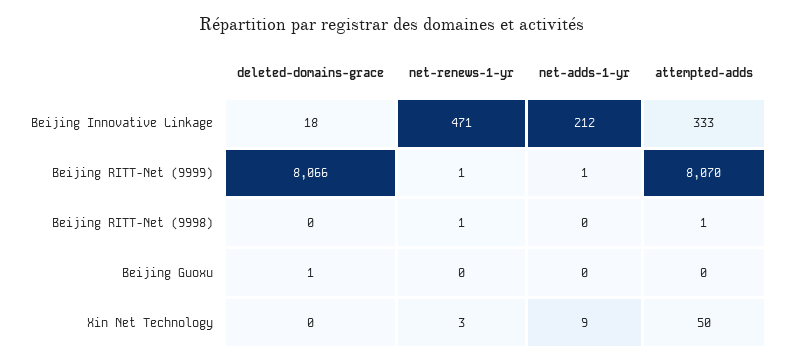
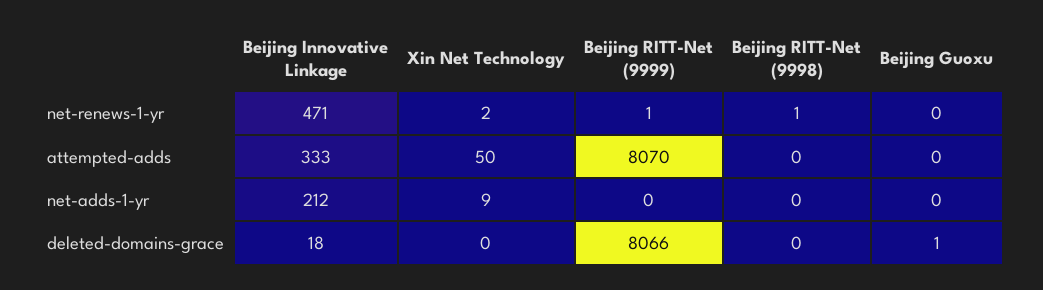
  {
    "deleted-domains-grace": {
      "Beijing Innovative Linkage": 18,
      "Beijing RITT-Net (9999)": 8066,
      "Beijing RITT-Net (9998)": 0,
      "Beijing Guoxu": 1,
      "Xin Net Technology": 0
    },
    "net-renews-1-yr": {
      "Beijing Innovative Linkage": 471,
      "Beijing RITT-Net (9999)": 1,
      "Beijing RITT-Net (9998)": 1,
      "Beijing Guoxu": 0,
-     "Xin Net Technology": 3
+     "Xin Net Technology": 2
    },
    "net-adds-1-yr": {
      "Beijing Innovative Linkage": 212,
-     "Beijing RITT-Net (9999)": 1,
+     "Beijing RITT-Net (9999)": 0,
      "Beijing RITT-Net (9998)": 0,
      "Beijing Guoxu": 0,
      "Xin Net Technology": 9
    },
    "attempted-adds": {
      "Beijing Innovative Linkage": 333,
      "Beijing RITT-Net (9999)": 8070,
-     "Beijing RITT-Net (9998)": 1,
+     "Beijing RITT-Net (9998)": 0,
      "Beijing Guoxu": 0,
      "Xin Net Technology": 50
    }
  }

